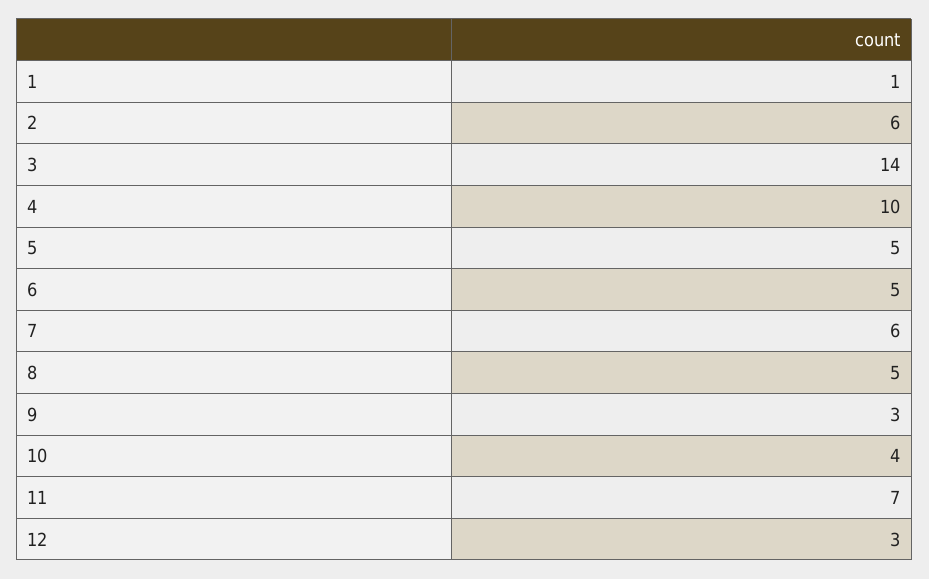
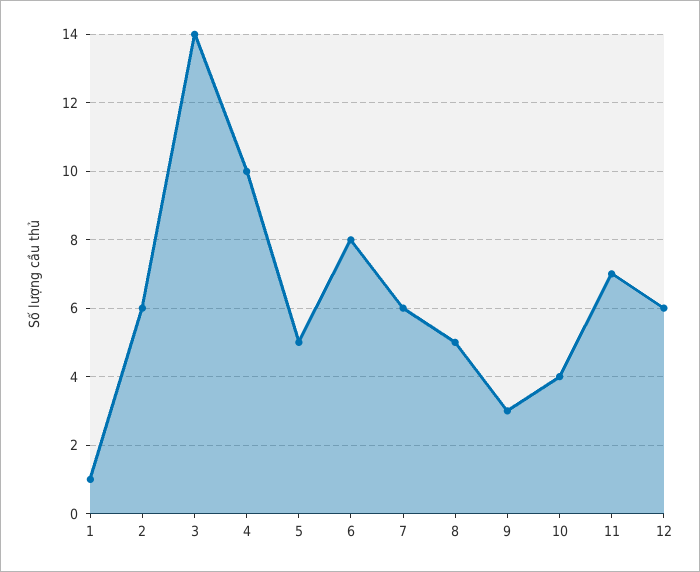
  {
    "1": 1,
    "2": 6,
    "3": 14,
    "4": 10,
    "5": 5,
-   "6": 5,
+   "6": 8,
    "7": 6,
    "8": 5,
    "9": 3,
    "10": 4,
    "11": 7,
-   "12": 3
+   "12": 6
  }

